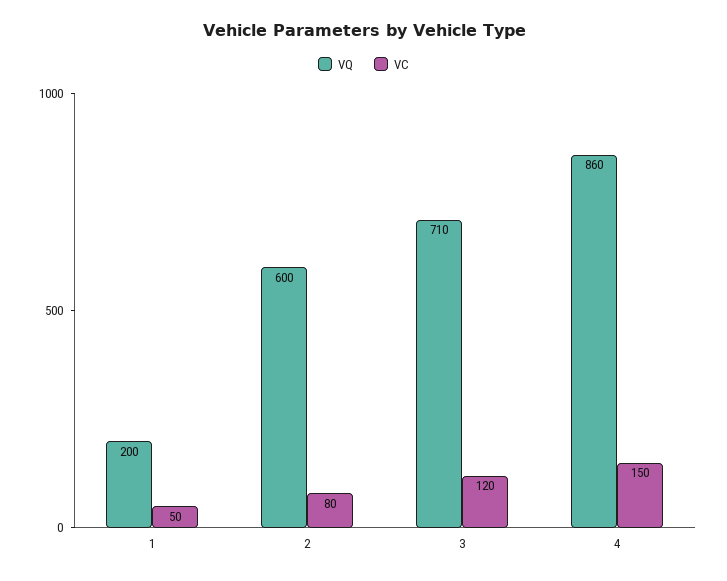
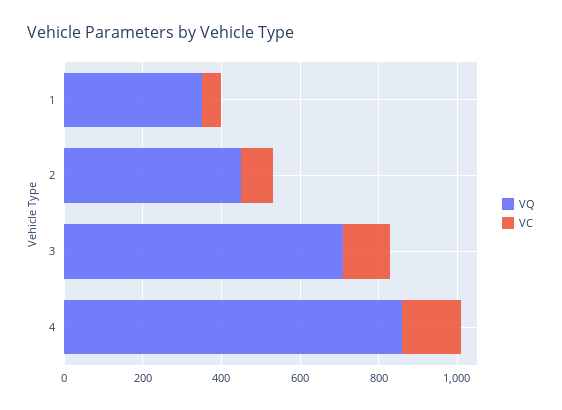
  {
    "VQ": {
-     "1": 200,
+     "1": 350,
-     "2": 600,
+     "2": 450,
      "3": 710,
      "4": 860
    },
    "VC": {
      "1": 50,
      "2": 80,
      "3": 120,
      "4": 150
    }
  }

